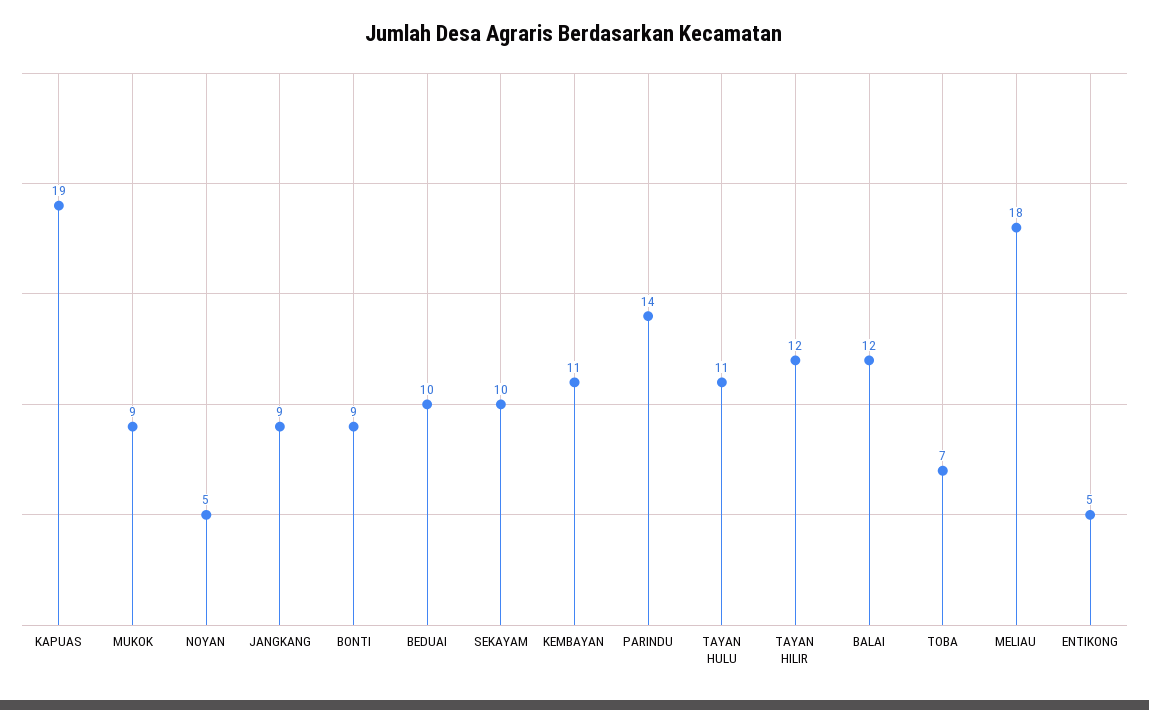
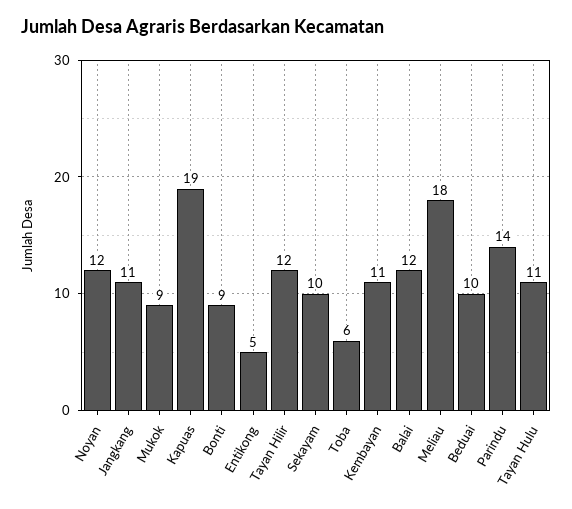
  {
    "KAPUAS": 19,
    "MUKOK": 9,
-   "NOYAN": 5,
+   "NOYAN": 12,
-   "JANGKANG": 9,
+   "JANGKANG": 11,
    "BONTI": 9,
    "BEDUAI": 10,
    "SEKAYAM": 10,
    "KEMBAYAN": 11,
    "PARINDU": 14,
    "TAYAN HULU": 11,
    "TAYAN HILIR": 12,
    "BALAI": 12,
-   "TOBA": 7,
+   "TOBA": 6,
    "MELIAU": 18,
    "ENTIKONG": 5
  }

